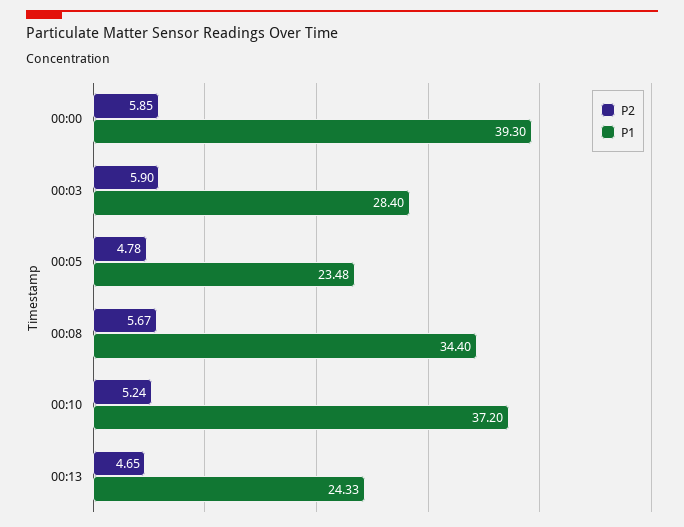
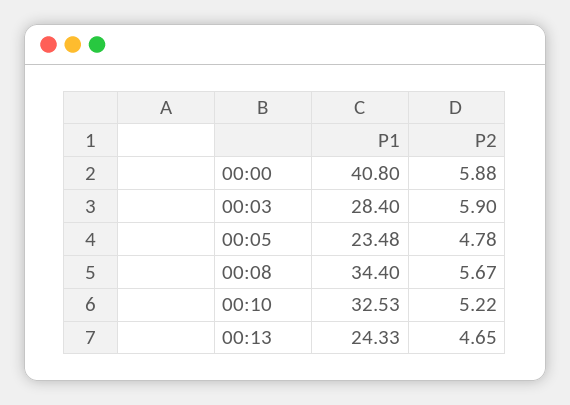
  {
    "P2": {
-     "00:00": 5.85,
+     "00:00": 5.88,
      "00:03": 5.9,
      "00:05": 4.78,
      "00:08": 5.67,
-     "00:10": 5.24,
+     "00:10": 5.22,
      "00:13": 4.65
    },
    "P1": {
-     "00:00": 39.3,
+     "00:00": 40.8,
      "00:03": 28.4,
      "00:05": 23.48,
      "00:08": 34.4,
-     "00:10": 37.2,
+     "00:10": 32.53,
      "00:13": 24.33
    }
  }

